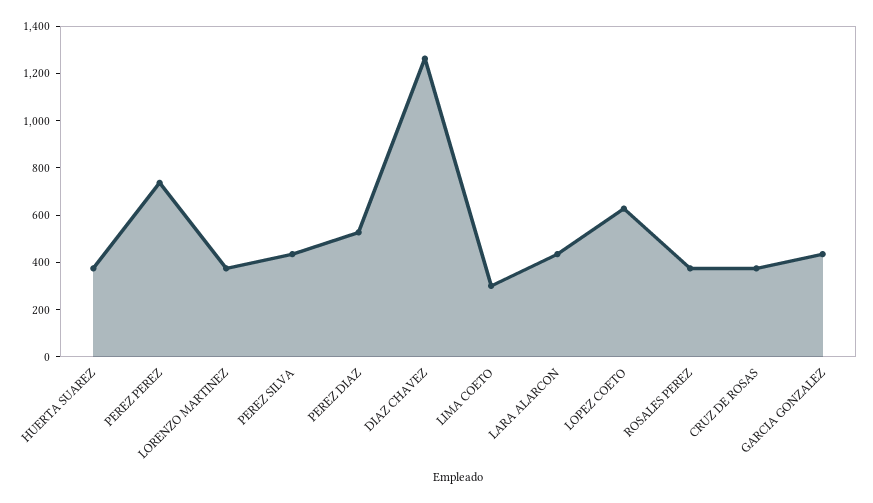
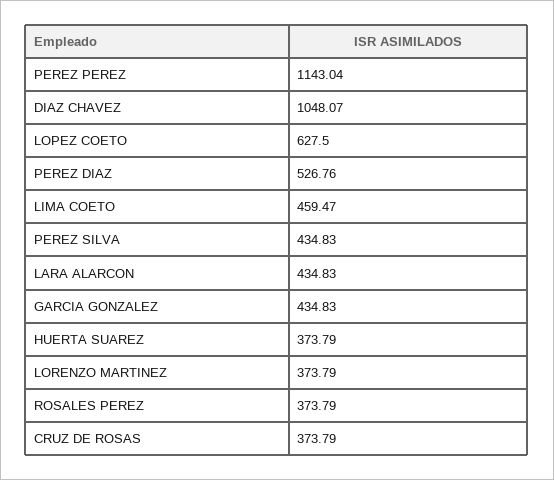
  {
    "HUERTA SUAREZ": 373.79,
-   "PEREZ PEREZ": 750,
+   "PEREZ PEREZ": 1143.04,
    "LORENZO MARTINEZ": 373.79,
    "PEREZ SILVA": 434.83,
    "PEREZ DIAZ": 526.76,
-   "DIAZ CHAVEZ": 1250,
+   "DIAZ CHAVEZ": 1048.07,
-   "LIMA COETO": 300,
+   "LIMA COETO": 459.47,
    "LARA ALARCON": 434.83,
    "LOPEZ COETO": 627.5,
    "ROSALES PEREZ": 373.79,
    "CRUZ DE ROSAS": 373.79,
    "GARCIA GONZALEZ": 434.83
  }

